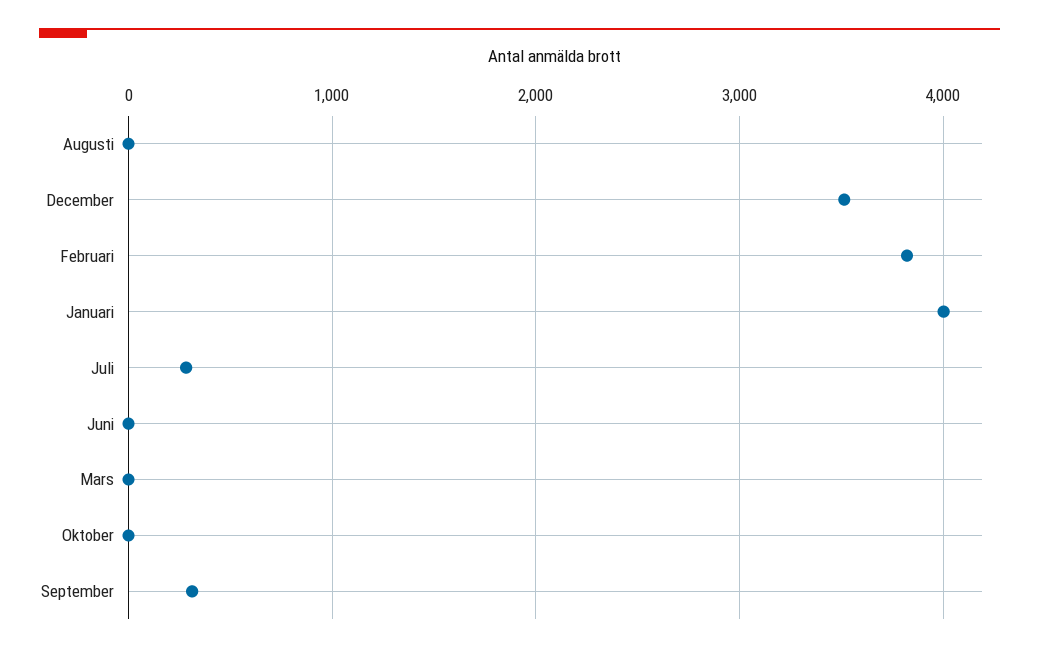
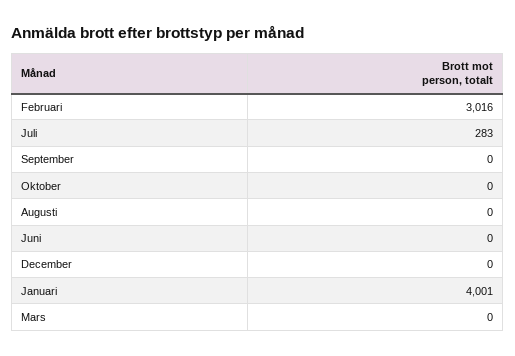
  {
    "Augusti": 0,
-   "December": 3500,
+   "December": 0,
-   "Februari": 3800,
+   "Februari": 3016,
    "Januari": 4001,
    "Juli": 283,
    "Juni": 0,
    "Mars": 0,
    "Oktober": 0,
-   "September": 300
+   "September": 0
  }

